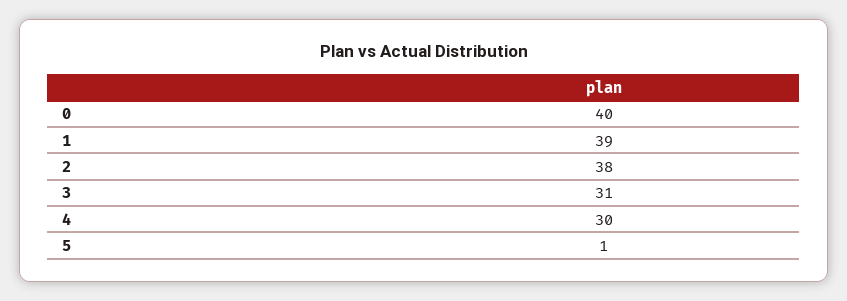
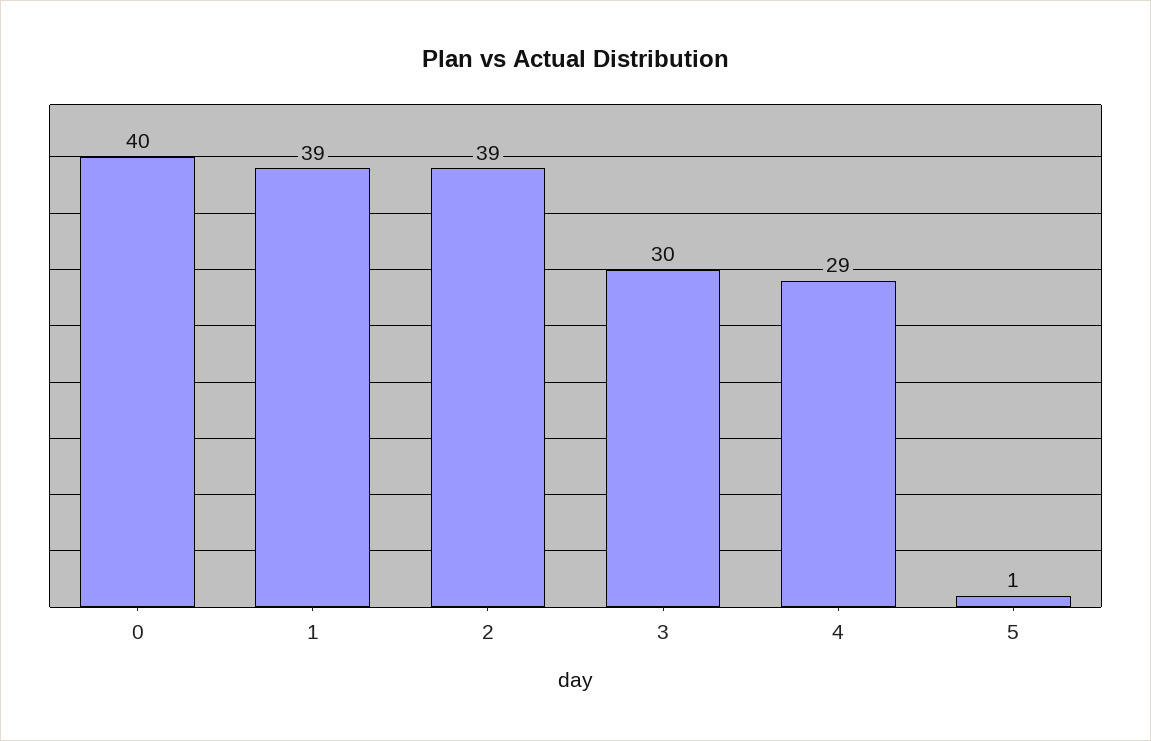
  {
    "0": 40,
    "1": 39,
-   "2": 38,
+   "2": 39,
-   "3": 31,
+   "3": 30,
-   "4": 30,
+   "4": 29,
    "5": 1
  }

